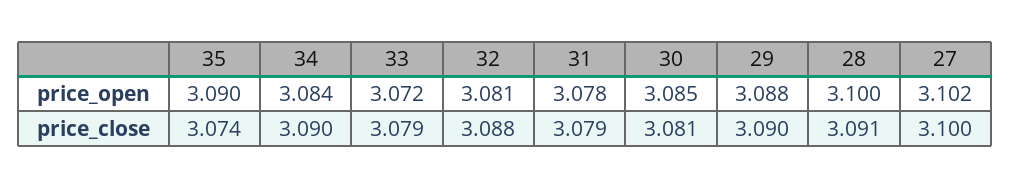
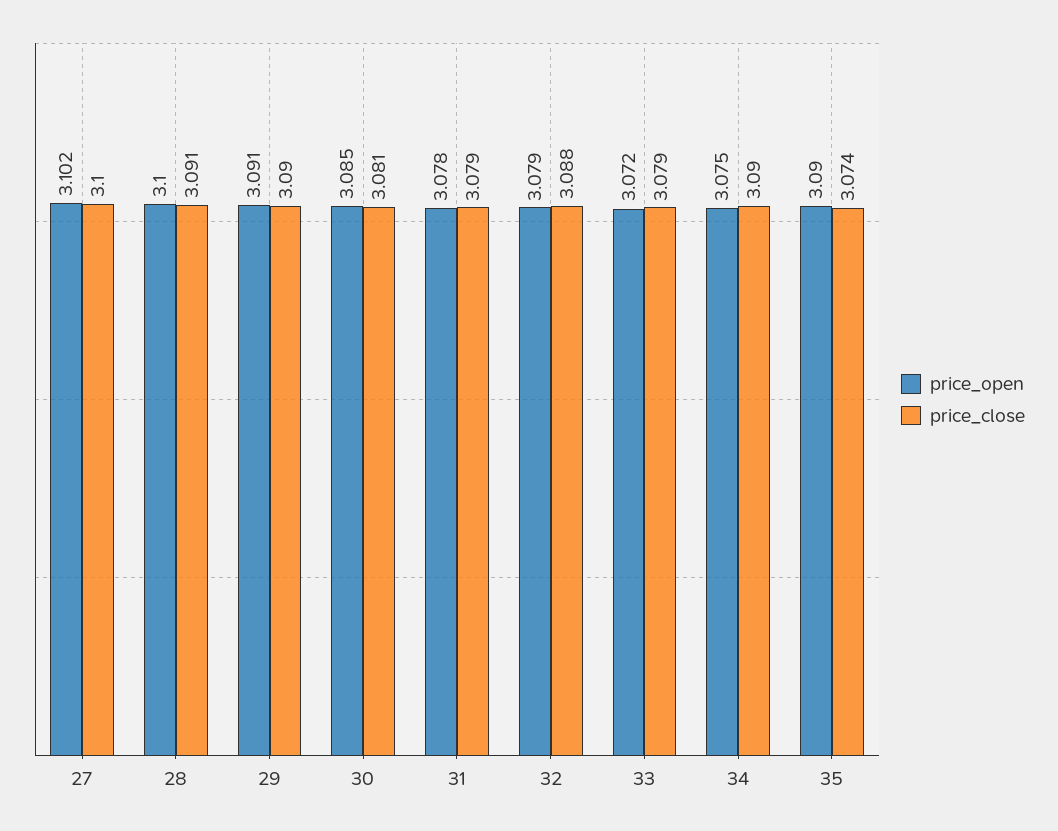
  {
    "price_open": {
      "35": 3.09,
-     "34": 3.084,
+     "34": 3.075,
      "33": 3.072,
-     "32": 3.081,
+     "32": 3.079,
      "31": 3.078,
      "30": 3.085,
-     "29": 3.088,
+     "29": 3.091,
      "28": 3.1,
      "27": 3.102
    },
    "price_close": {
      "35": 3.074,
      "34": 3.09,
      "33": 3.079,
      "32": 3.088,
      "31": 3.079,
      "30": 3.081,
      "29": 3.09,
      "28": 3.091,
      "27": 3.1
    }
  }

